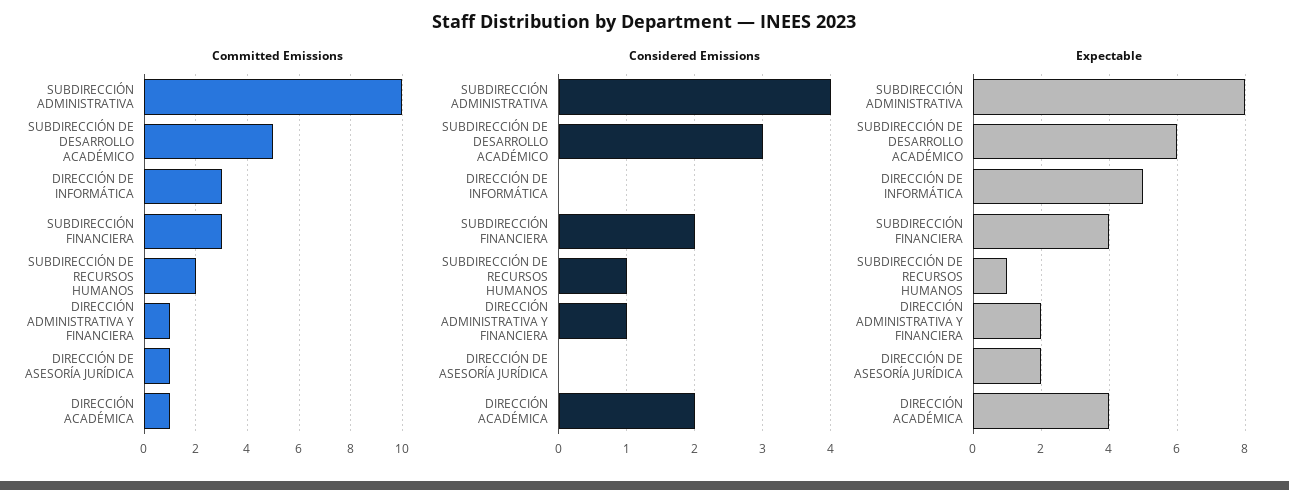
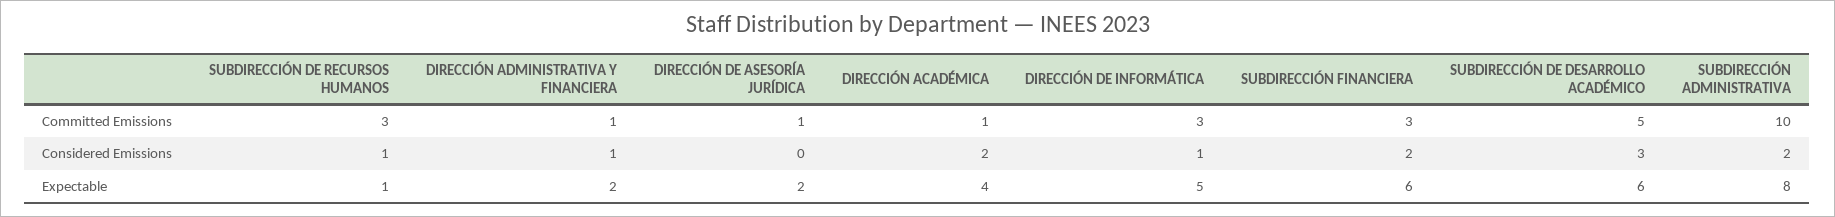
  {
    "Committed Emissions": {
      "SUBDIRECCIÓN ADMINISTRATIVA": 10,
      "SUBDIRECCIÓN DE DESARROLLO ACADÉMICO": 5,
      "DIRECCIÓN DE INFORMÁTICA": 3,
      "SUBDIRECCIÓN FINANCIERA": 3,
-     "SUBDIRECCIÓN DE RECURSOS HUMANOS": 2,
+     "SUBDIRECCIÓN DE RECURSOS HUMANOS": 3,
      "DIRECCIÓN ADMINISTRATIVA Y FINANCIERA": 1,
      "DIRECCIÓN DE ASESORÍA JURÍDICA": 1,
      "DIRECCIÓN ACADÉMICA": 1
    },
    "Considered Emissions": {
-     "SUBDIRECCIÓN ADMINISTRATIVA": 4,
+     "SUBDIRECCIÓN ADMINISTRATIVA": 2,
      "SUBDIRECCIÓN DE DESARROLLO ACADÉMICO": 3,
-     "DIRECCIÓN DE INFORMÁTICA": 0,
+     "DIRECCIÓN DE INFORMÁTICA": 1,
      "SUBDIRECCIÓN FINANCIERA": 2,
      "SUBDIRECCIÓN DE RECURSOS HUMANOS": 1,
      "DIRECCIÓN ADMINISTRATIVA Y FINANCIERA": 1,
      "DIRECCIÓN DE ASESORÍA JURÍDICA": 0,
      "DIRECCIÓN ACADÉMICA": 2
    },
    "Expectable": {
      "SUBDIRECCIÓN ADMINISTRATIVA": 8,
      "SUBDIRECCIÓN DE DESARROLLO ACADÉMICO": 6,
      "DIRECCIÓN DE INFORMÁTICA": 5,
-     "SUBDIRECCIÓN FINANCIERA": 4,
+     "SUBDIRECCIÓN FINANCIERA": 6,
      "SUBDIRECCIÓN DE RECURSOS HUMANOS": 1,
      "DIRECCIÓN ADMINISTRATIVA Y FINANCIERA": 2,
      "DIRECCIÓN DE ASESORÍA JURÍDICA": 2,
      "DIRECCIÓN ACADÉMICA": 4
    }
  }

